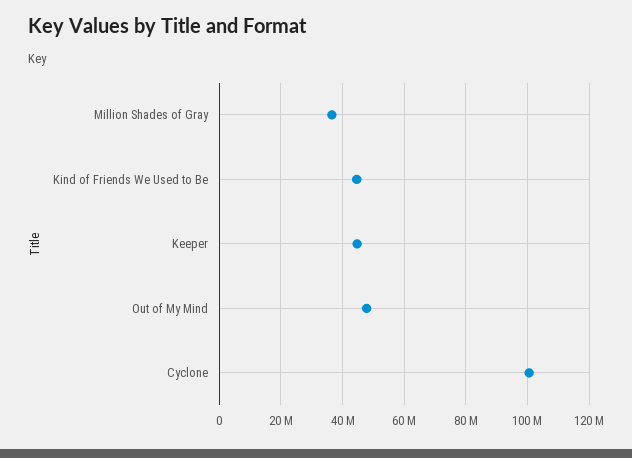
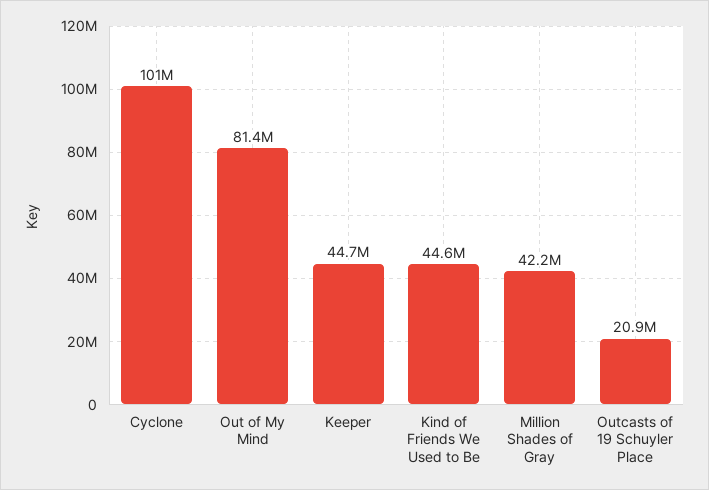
  {
-   "Million Shades of Gray": 36000000,
+   "Million Shades of Gray": 42200000,
    "Kind of Friends We Used to Be": 44600000,
    "Keeper": 44700000,
-   "Out of My Mind": 48000000,
+   "Out of My Mind": 81400000,
-   "Cyclone": 101000000
+   "Cyclone": 101000000,
+   "Outcasts of 19 Schuyler Place": 20900000
  }

